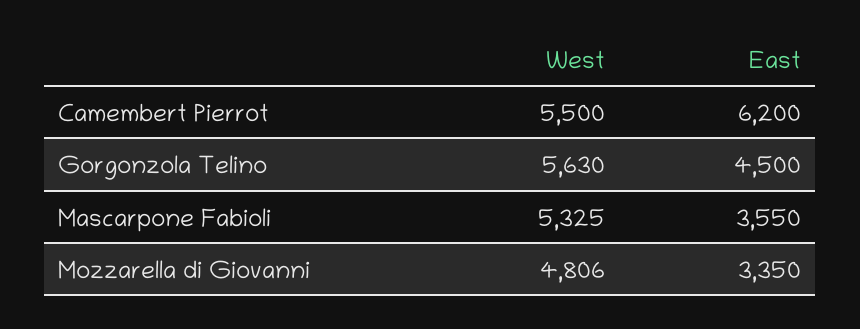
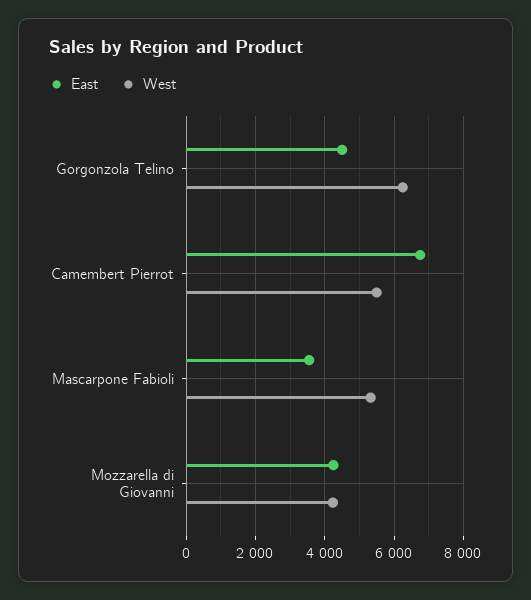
  {
    "West": {
      "Camembert Pierrot": 5500,
-     "Gorgonzola Telino": 5630,
+     "Gorgonzola Telino": 6200,
      "Mascarpone Fabioli": 5325,
-     "Mozzarella di Giovanni": 4806
+     "Mozzarella di Giovanni": 4200
    },
    "East": {
-     "Camembert Pierrot": 6200,
+     "Camembert Pierrot": 6800,
      "Gorgonzola Telino": 4500,
      "Mascarpone Fabioli": 3550,
-     "Mozzarella di Giovanni": 3350
+     "Mozzarella di Giovanni": 4200
    }
  }

